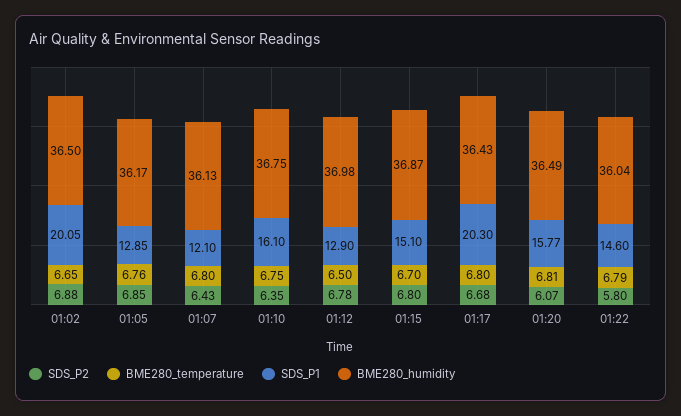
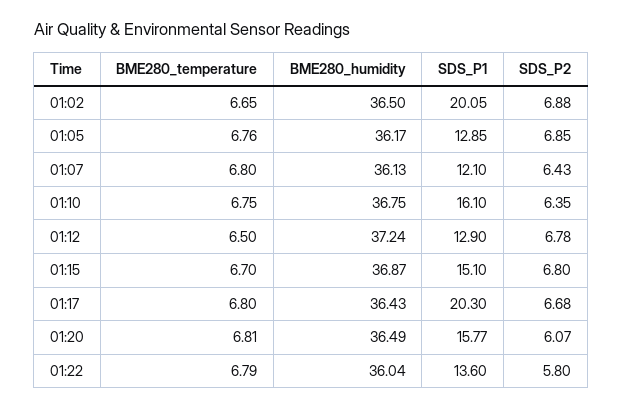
  {
    "SDS_P2": {
      "01:02": 6.88,
      "01:05": 6.85,
      "01:07": 6.43,
      "01:10": 6.35,
      "01:12": 6.78,
      "01:15": 6.8,
      "01:17": 6.68,
      "01:20": 6.07,
      "01:22": 5.8
    },
    "BME280_temperature": {
      "01:02": 6.65,
      "01:05": 6.76,
      "01:07": 6.8,
      "01:10": 6.75,
      "01:12": 6.5,
      "01:15": 6.7,
      "01:17": 6.8,
      "01:20": 6.81,
      "01:22": 6.79
    },
    "SDS_P1": {
      "01:02": 20.05,
      "01:05": 12.85,
      "01:07": 12.1,
      "01:10": 16.1,
      "01:12": 12.9,
      "01:15": 15.1,
      "01:17": 20.3,
      "01:20": 15.77,
-     "01:22": 14.6
+     "01:22": 13.6
    },
    "BME280_humidity": {
      "01:02": 36.5,
      "01:05": 36.17,
      "01:07": 36.13,
      "01:10": 36.75,
-     "01:12": 36.98,
+     "01:12": 37.24,
      "01:15": 36.87,
      "01:17": 36.43,
      "01:20": 36.49,
      "01:22": 36.04
    }
  }

